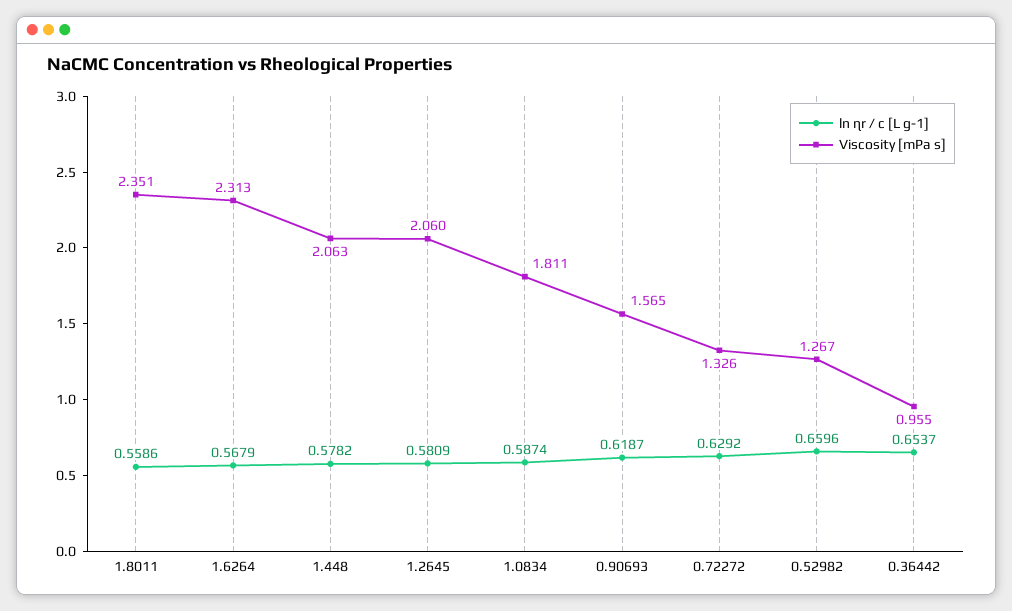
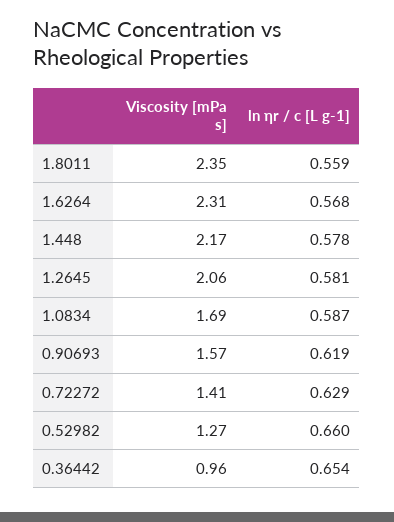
  {
    "ln ηr / c [L g-1]": {
      "1.8011": 0.5586,
      "1.6264": 0.5679,
      "1.448": 0.5782,
      "1.2645": 0.5809,
      "1.0834": 0.5874,
      "0.90693": 0.6187,
      "0.72272": 0.6292,
      "0.52982": 0.6596,
      "0.36442": 0.6537
    },
    "Viscosity [mPa s]": {
      "1.8011": 2.351,
      "1.6264": 2.313,
-     "1.448": 2.063,
+     "1.448": 2.17,
      "1.2645": 2.06,
-     "1.0834": 1.811,
+     "1.0834": 1.69,
      "0.90693": 1.565,
-     "0.72272": 1.326,
+     "0.72272": 1.41,
      "0.52982": 1.267,
      "0.36442": 0.955
    }
  }

